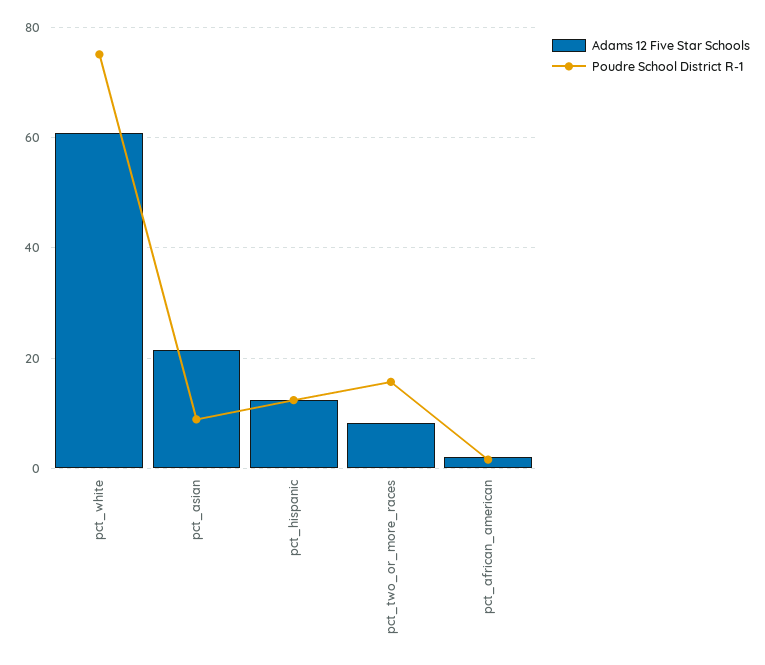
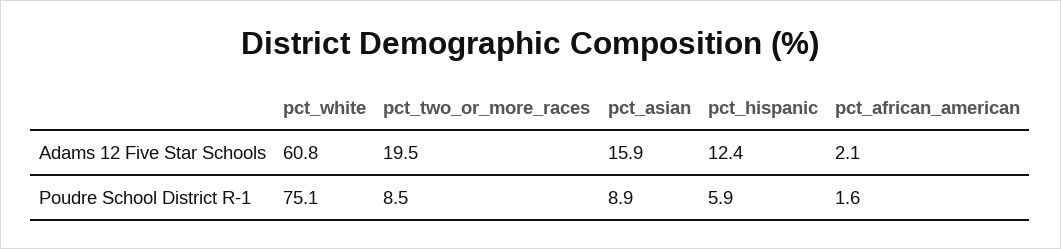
  {
    "Adams 12 Five Star Schools": {
      "pct_white": 60.8,
-     "pct_asian": 22,
+     "pct_asian": 15.9,
      "pct_hispanic": 12.4,
-     "pct_two_or_more_races": 8,
+     "pct_two_or_more_races": 19.5,
      "pct_african_american": 2.1
    },
    "Poudre School District R-1": {
      "pct_white": 75.1,
      "pct_asian": 8.9,
-     "pct_hispanic": 12,
+     "pct_hispanic": 5.9,
-     "pct_two_or_more_races": 16,
+     "pct_two_or_more_races": 8.5,
      "pct_african_american": 1.6
    }
  }

